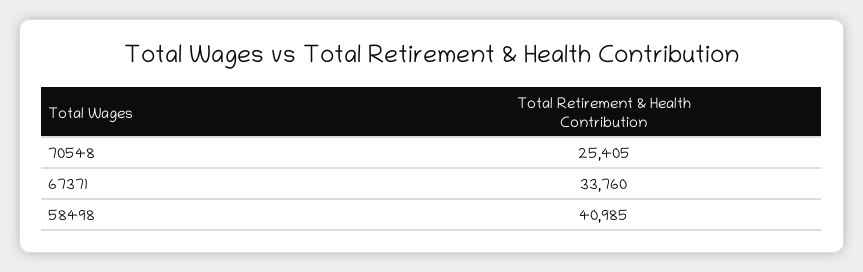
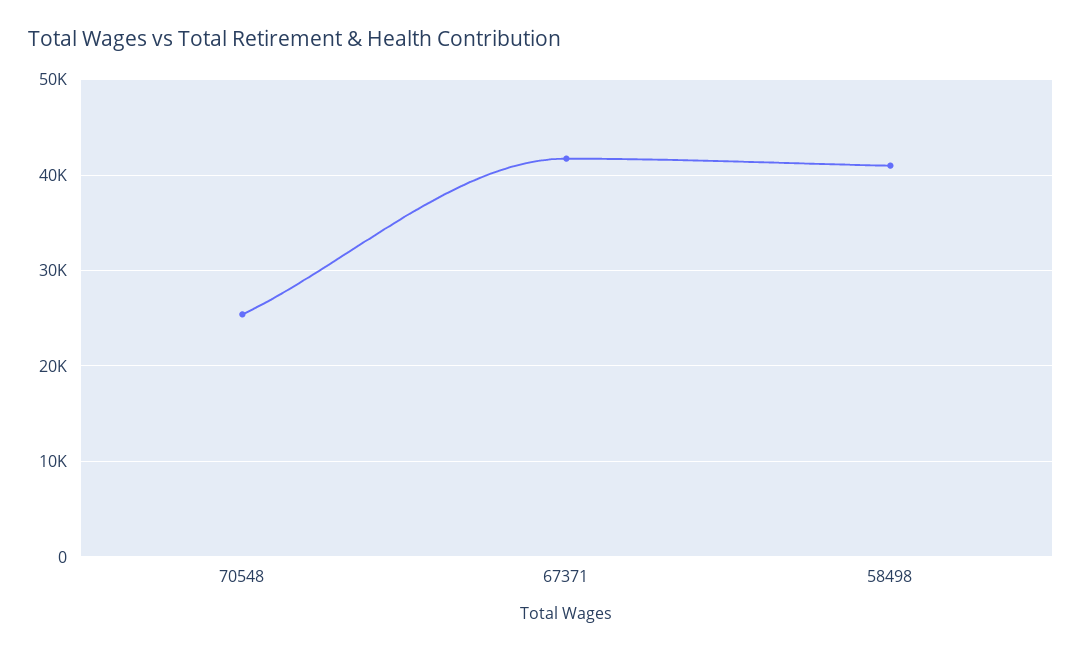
  {
    "70548": 25405,
-   "67371": 33760,
+   "67371": 42000,
    "58498": 40985
  }

